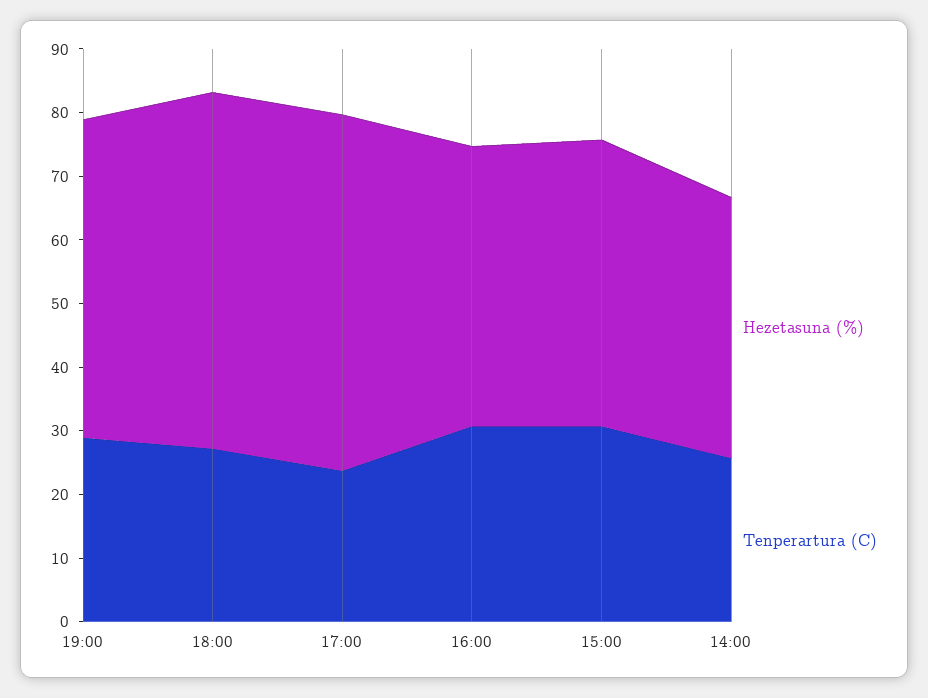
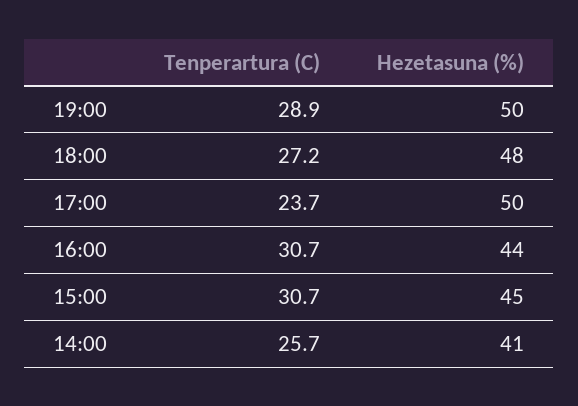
  {
    "Hezetasuna (%)": {
      "19:00": 50,
-     "18:00": 56,
+     "18:00": 48,
-     "17:00": 56,
+     "17:00": 50,
      "16:00": 44,
      "15:00": 45,
      "14:00": 41
    },
    "Tenperartura (C)": {
      "19:00": 28.9,
      "18:00": 27.2,
      "17:00": 23.7,
      "16:00": 30.7,
      "15:00": 30.7,
      "14:00": 25.7
    }
  }

